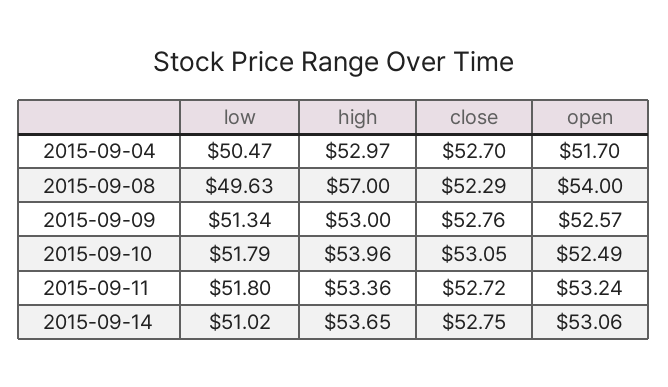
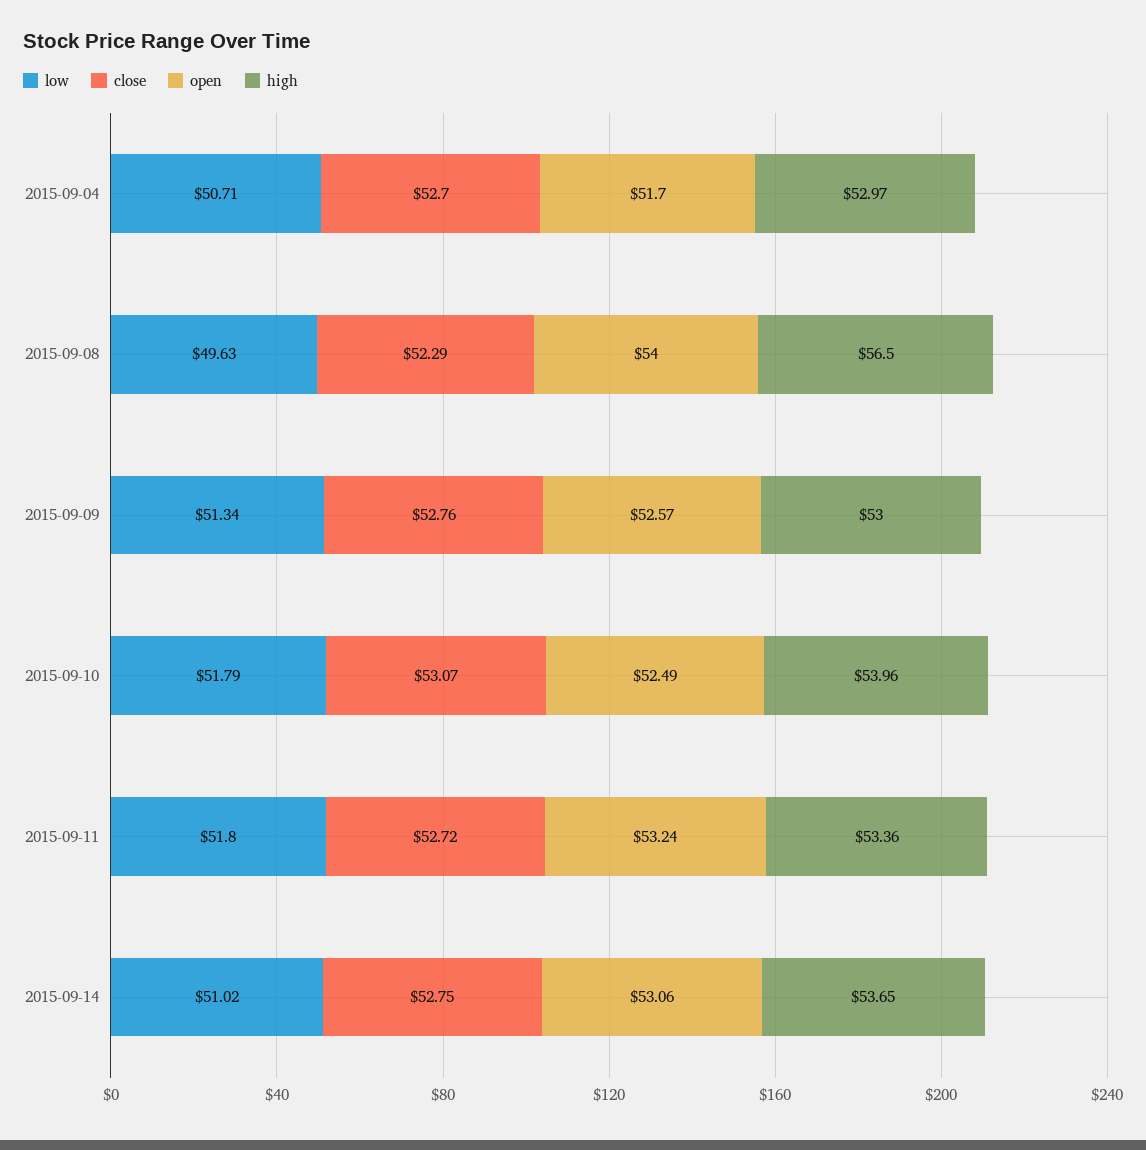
  {
    "low": {
-     "2015-09-04": 50.47,
+     "2015-09-04": 50.71,
      "2015-09-08": 49.63,
      "2015-09-09": 51.34,
      "2015-09-10": 51.79,
      "2015-09-11": 51.8,
      "2015-09-14": 51.02
    },
    "high": {
      "2015-09-04": 52.97,
-     "2015-09-08": 57,
+     "2015-09-08": 56.5,
      "2015-09-09": 53,
      "2015-09-10": 53.96,
      "2015-09-11": 53.36,
      "2015-09-14": 53.65
    },
    "close": {
      "2015-09-04": 52.7,
      "2015-09-08": 52.29,
      "2015-09-09": 52.76,
-     "2015-09-10": 53.05,
+     "2015-09-10": 53.07,
      "2015-09-11": 52.72,
      "2015-09-14": 52.75
    },
    "open": {
      "2015-09-04": 51.7,
      "2015-09-08": 54,
      "2015-09-09": 52.57,
      "2015-09-10": 52.49,
      "2015-09-11": 53.24,
      "2015-09-14": 53.06
    }
  }

